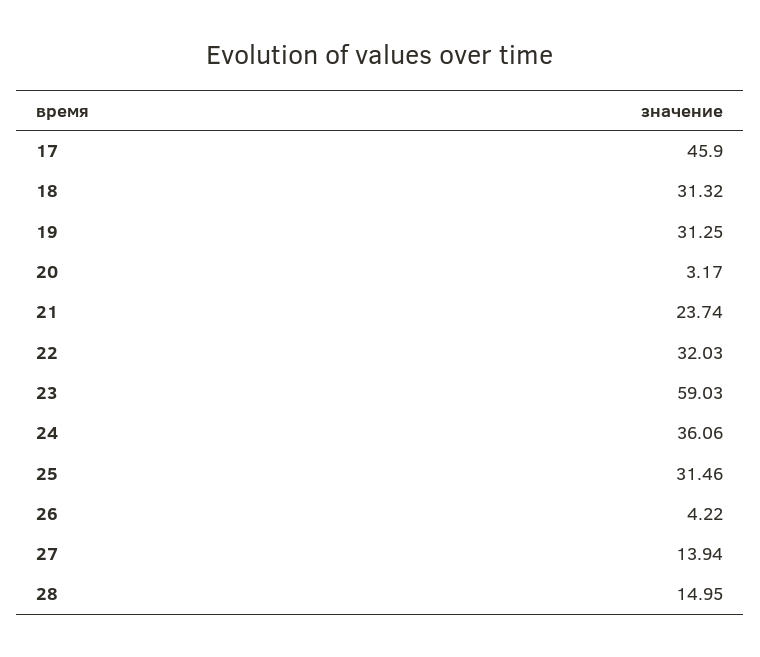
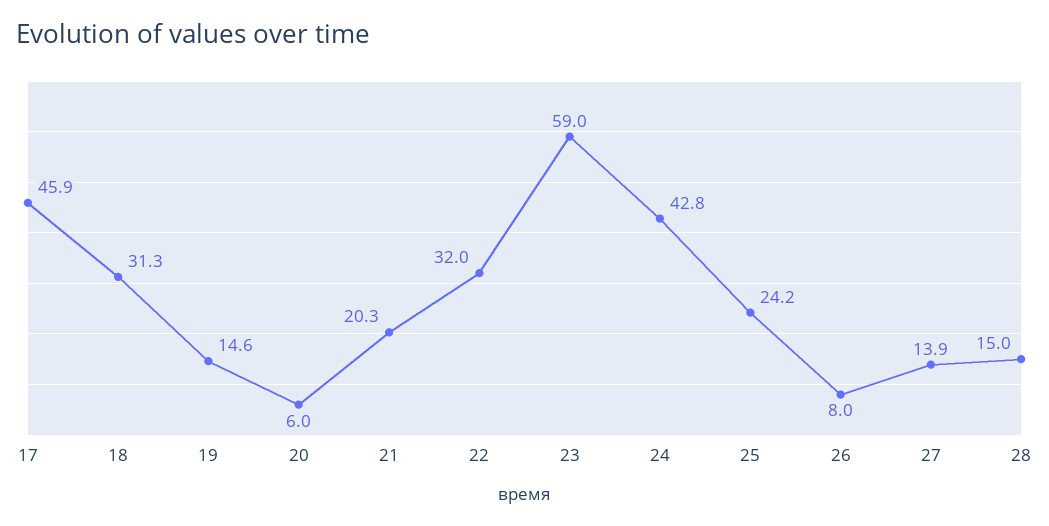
  {
    "17": 45.9,
    "18": 31.32,
-   "19": 31.25,
+   "19": 14.6,
-   "20": 3.17,
+   "20": 6,
-   "21": 23.74,
+   "21": 20.3,
    "22": 32.03,
    "23": 59.03,
-   "24": 36.06,
+   "24": 42.8,
-   "25": 31.46,
+   "25": 24.2,
-   "26": 4.22,
+   "26": 8,
    "27": 13.94,
    "28": 14.95
  }

